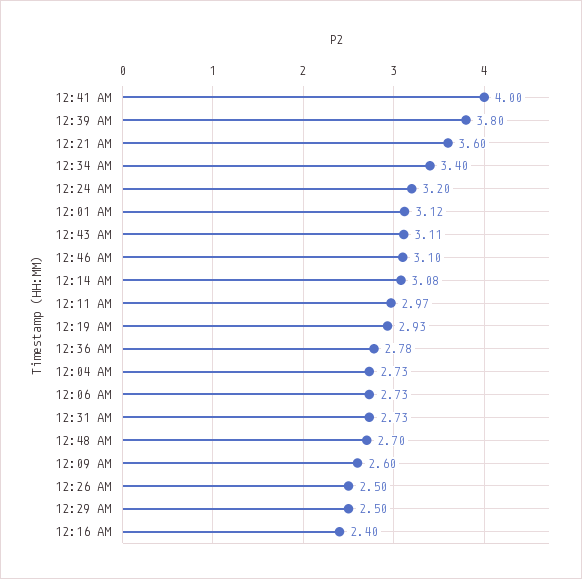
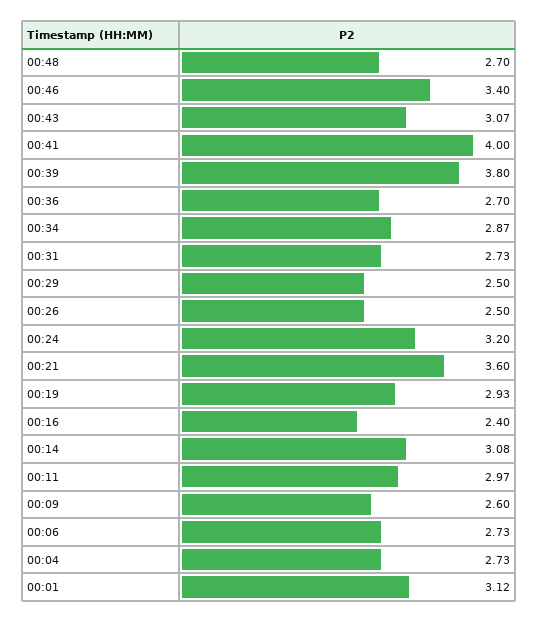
  {
    "12:41 AM": 4,
    "12:39 AM": 3.8,
    "12:21 AM": 3.6,
-   "12:34 AM": 3.4,
+   "12:34 AM": 2.87,
    "12:24 AM": 3.2,
    "12:01 AM": 3.12,
-   "12:43 AM": 3.11,
+   "12:43 AM": 3.07,
-   "12:46 AM": 3.1,
+   "12:46 AM": 3.4,
    "12:14 AM": 3.08,
    "12:11 AM": 2.97,
    "12:19 AM": 2.93,
-   "12:36 AM": 2.78,
+   "12:36 AM": 2.7,
    "12:04 AM": 2.73,
    "12:06 AM": 2.73,
    "12:31 AM": 2.73,
    "12:48 AM": 2.7,
    "12:09 AM": 2.6,
    "12:26 AM": 2.5,
    "12:29 AM": 2.5,
    "12:16 AM": 2.4
  }

